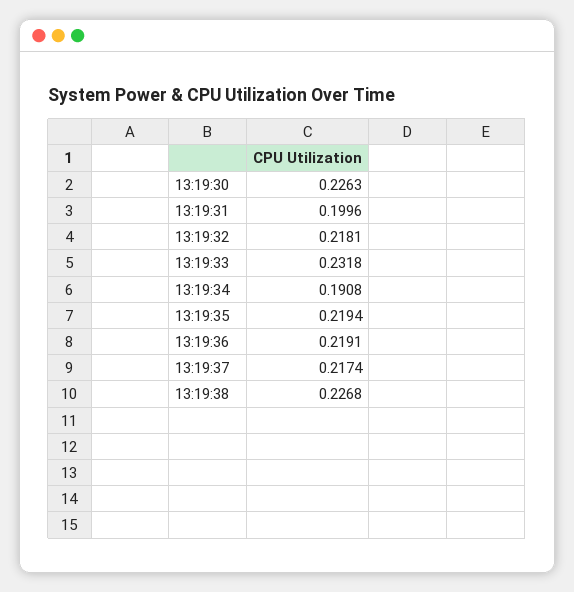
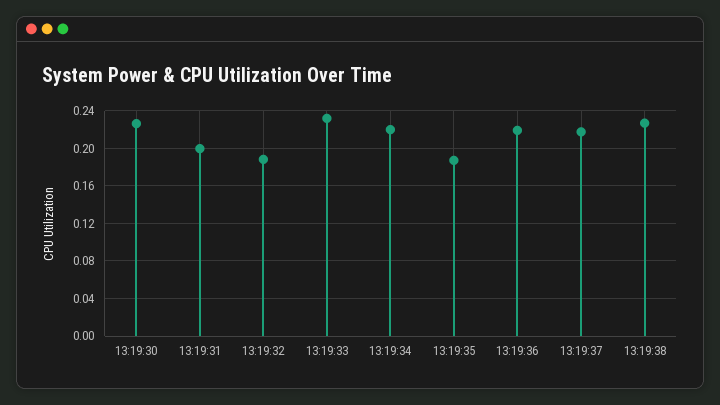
  {
    "13:19:30": 0.2263,
    "13:19:31": 0.1996,
-   "13:19:32": 0.2181,
+   "13:19:32": 0.19,
    "13:19:33": 0.2318,
-   "13:19:34": 0.1908,
+   "13:19:34": 0.22,
-   "13:19:35": 0.2194,
+   "13:19:35": 0.19,
    "13:19:36": 0.2191,
    "13:19:37": 0.2174,
    "13:19:38": 0.2268
  }

